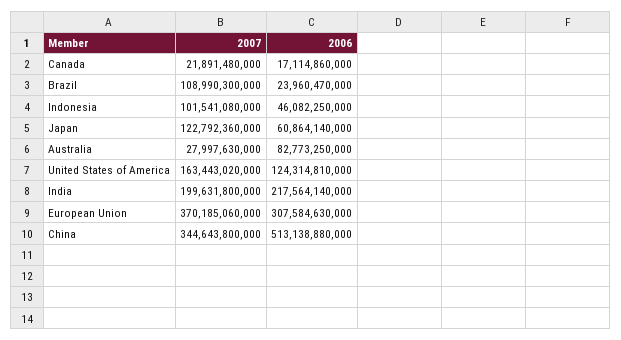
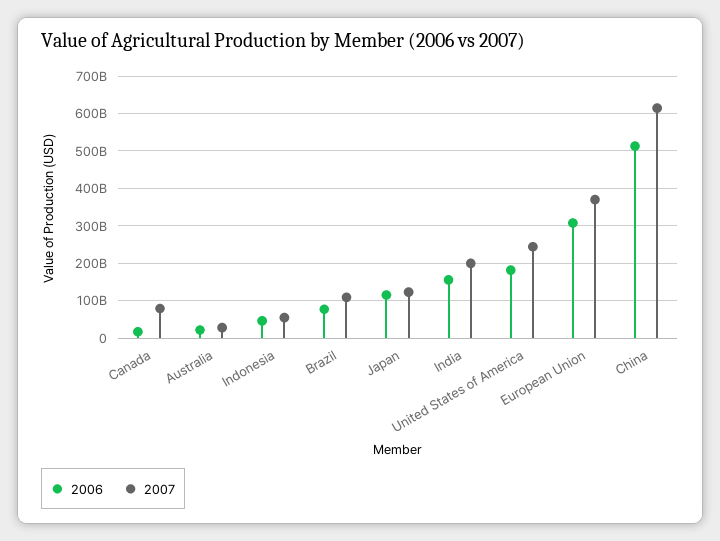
  {
    "2007": {
-     "Canada": 21891480000,
+     "Canada": 80000000000,
      "Brazil": 108990300000,
-     "Indonesia": 101541080000,
+     "Indonesia": 60000000000,
      "Japan": 122792360000,
      "Australia": 27997630000,
-     "United States of America": 163443020000,
+     "United States of America": 240000000000,
      "India": 199631800000,
      "European Union": 370185060000,
-     "China": 344643800000
+     "China": 620000000000
    },
    "2006": {
      "Canada": 17114860000,
-     "Brazil": 23960470000,
+     "Brazil": 80000000000,
      "Indonesia": 46082250000,
-     "Japan": 60864140000,
+     "Japan": 120000000000,
-     "Australia": 82773250000,
+     "Australia": 20000000000,
-     "United States of America": 124314810000,
+     "United States of America": 180000000000,
-     "India": 217564140000,
+     "India": 160000000000,
      "European Union": 307584630000,
      "China": 513138880000
    }
  }

